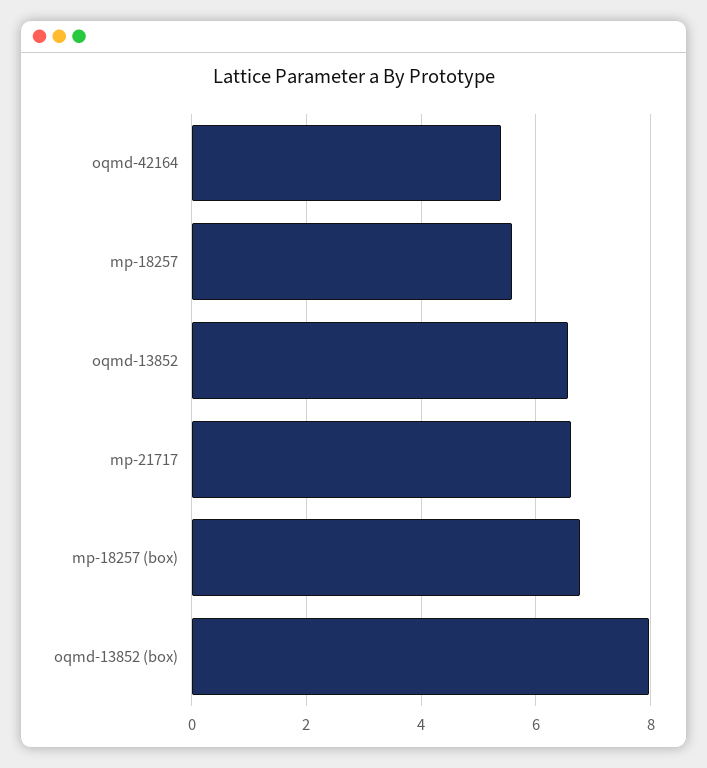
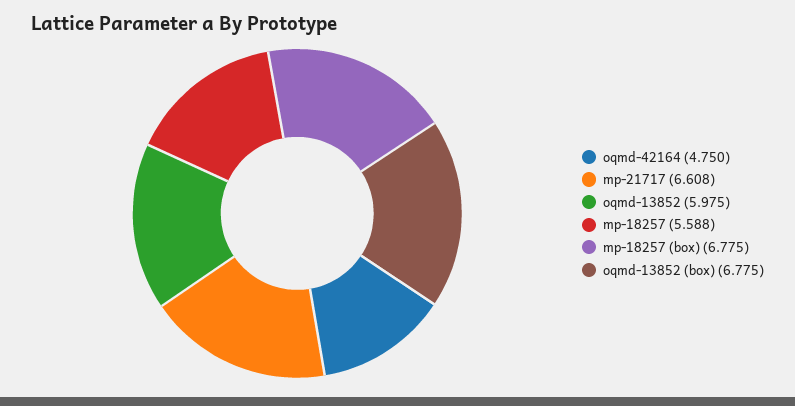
  {
-   "oqmd-42164": 5.4,
+   "oqmd-42164": 4.75,
    "mp-18257": 5.588,
-   "oqmd-13852": 6.6,
+   "oqmd-13852": 5.975,
    "mp-21717": 6.608,
    "mp-18257 (box)": 6.775,
-   "oqmd-13852 (box)": 8
+   "oqmd-13852 (box)": 6.775
  }

